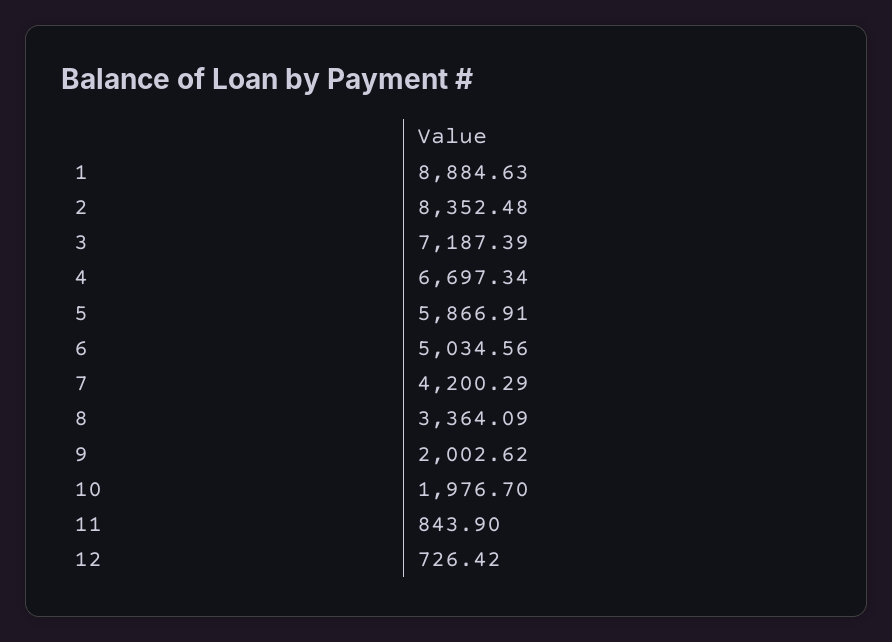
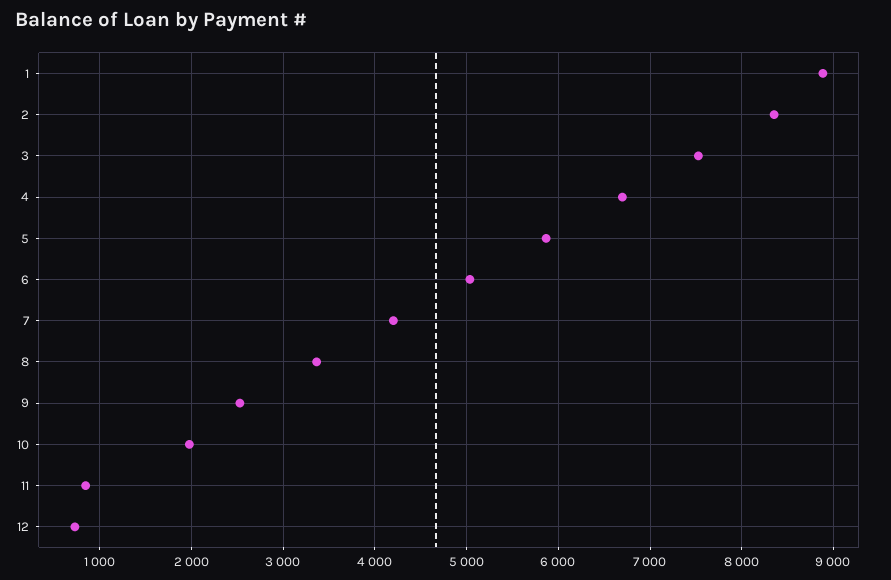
  {
    "1": 8884.63,
    "2": 8352.48,
-   "3": 7187.39,
+   "3": 7500,
    "4": 6697.34,
    "5": 5866.91,
    "6": 5034.56,
    "7": 4200.29,
    "8": 3364.09,
-   "9": 2002.62,
+   "9": 2500,
    "10": 1976.7,
    "11": 843.9,
    "12": 726.42
  }

